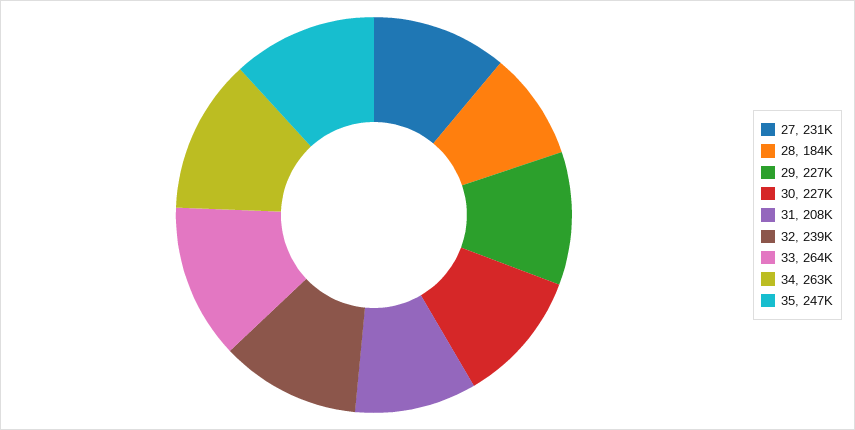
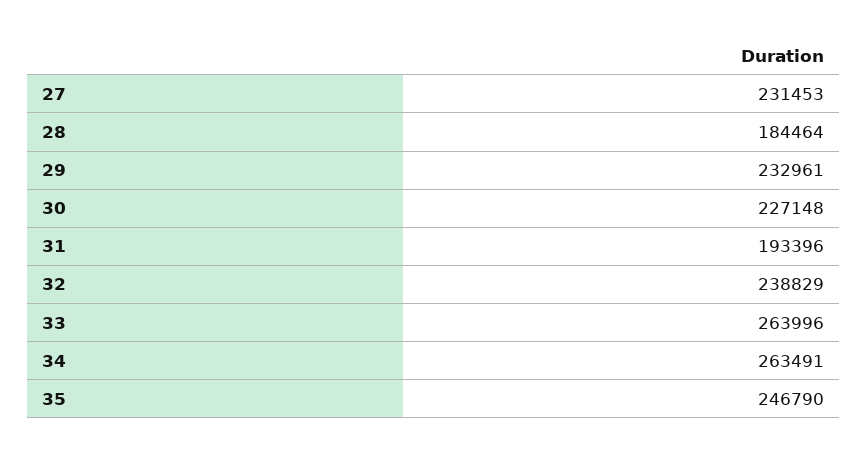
  {
    "27": 231453,
    "28": 184464,
-   "29": 227000,
+   "29": 232961,
    "30": 227148,
-   "31": 208000,
+   "31": 193396,
    "32": 238829,
    "33": 263996,
    "34": 263491,
    "35": 246790
  }

